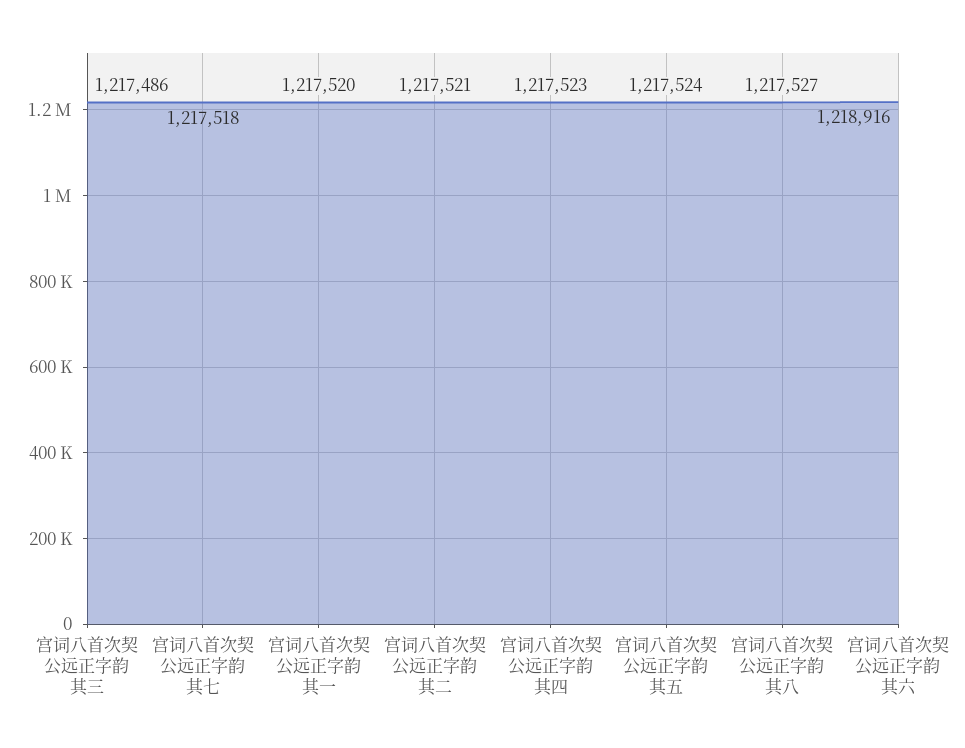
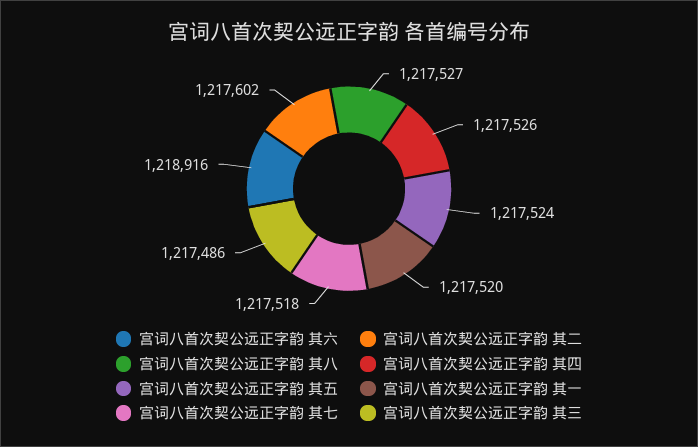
  {
    "宫词八首次契公远正字韵 其三": 1217486,
    "宫词八首次契公远正字韵 其七": 1217518,
    "宫词八首次契公远正字韵 其一": 1217520,
-   "宫词八首次契公远正字韵 其二": 1217521,
+   "宫词八首次契公远正字韵 其二": 1217602,
-   "宫词八首次契公远正字韵 其四": 1217523,
+   "宫词八首次契公远正字韵 其四": 1217526,
    "宫词八首次契公远正字韵 其五": 1217524,
    "宫词八首次契公远正字韵 其八": 1217527,
    "宫词八首次契公远正字韵 其六": 1218916
  }

